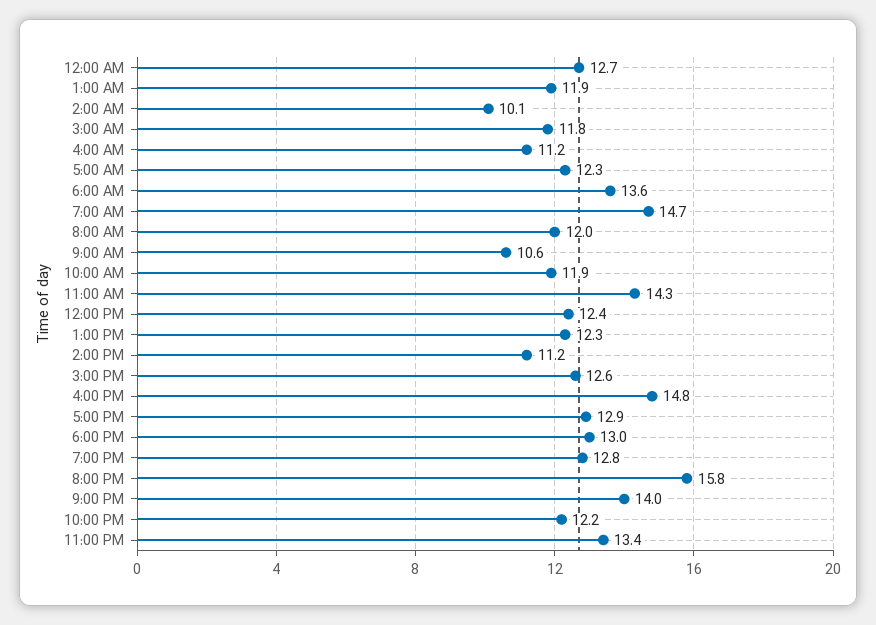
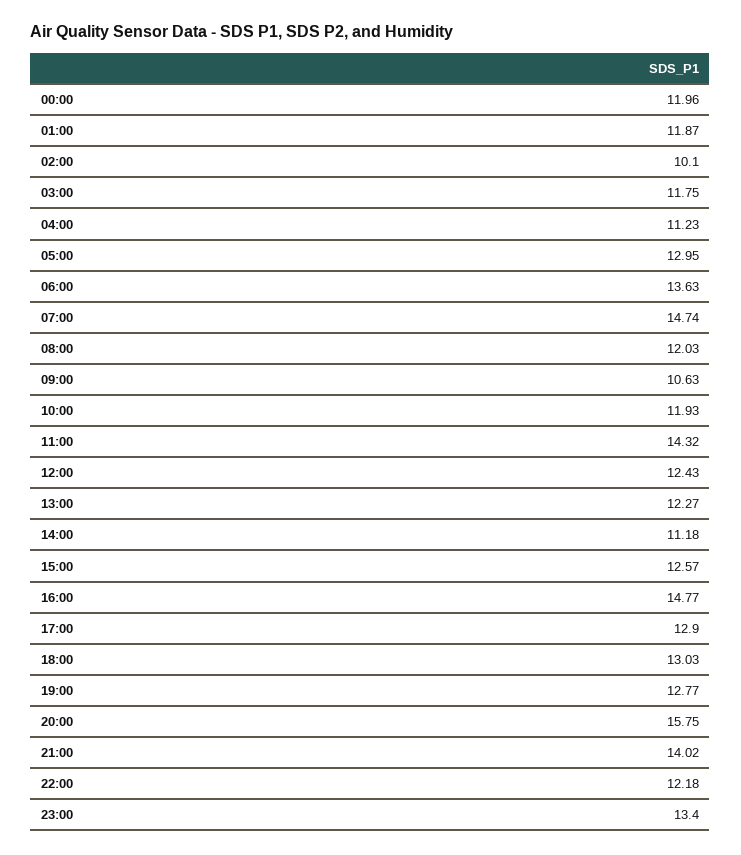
  {
-   "12:00 AM": 12.7,
+   "12:00 AM": 11.96,
    "1:00 AM": 11.87,
    "2:00 AM": 10.1,
    "3:00 AM": 11.75,
    "4:00 AM": 11.23,
-   "5:00 AM": 12.3,
+   "5:00 AM": 12.95,
    "6:00 AM": 13.63,
    "7:00 AM": 14.74,
    "8:00 AM": 12.03,
    "9:00 AM": 10.63,
    "10:00 AM": 11.93,
    "11:00 AM": 14.32,
    "12:00 PM": 12.43,
    "1:00 PM": 12.27,
    "2:00 PM": 11.18,
    "3:00 PM": 12.57,
    "4:00 PM": 14.77,
    "5:00 PM": 12.9,
    "6:00 PM": 13.03,
    "7:00 PM": 12.77,
    "8:00 PM": 15.75,
    "9:00 PM": 14.02,
    "10:00 PM": 12.18,
    "11:00 PM": 13.4
  }

